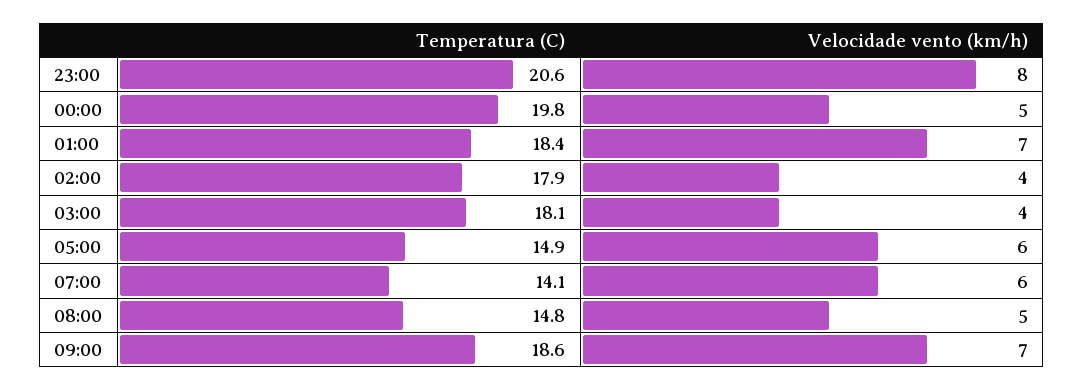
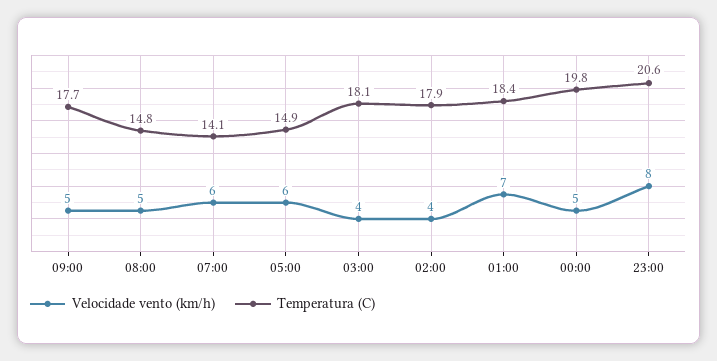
  {
    "Temperatura (C)": {
      "23:00": 20.6,
      "00:00": 19.8,
      "01:00": 18.4,
      "02:00": 17.9,
      "03:00": 18.1,
      "05:00": 14.9,
      "07:00": 14.1,
      "08:00": 14.8,
-     "09:00": 18.6
+     "09:00": 17.7
    },
    "Velocidade vento (km/h)": {
      "23:00": 8,
      "00:00": 5,
      "01:00": 7,
      "02:00": 4,
      "03:00": 4,
      "05:00": 6,
      "07:00": 6,
      "08:00": 5,
-     "09:00": 7
+     "09:00": 5
    }
  }

